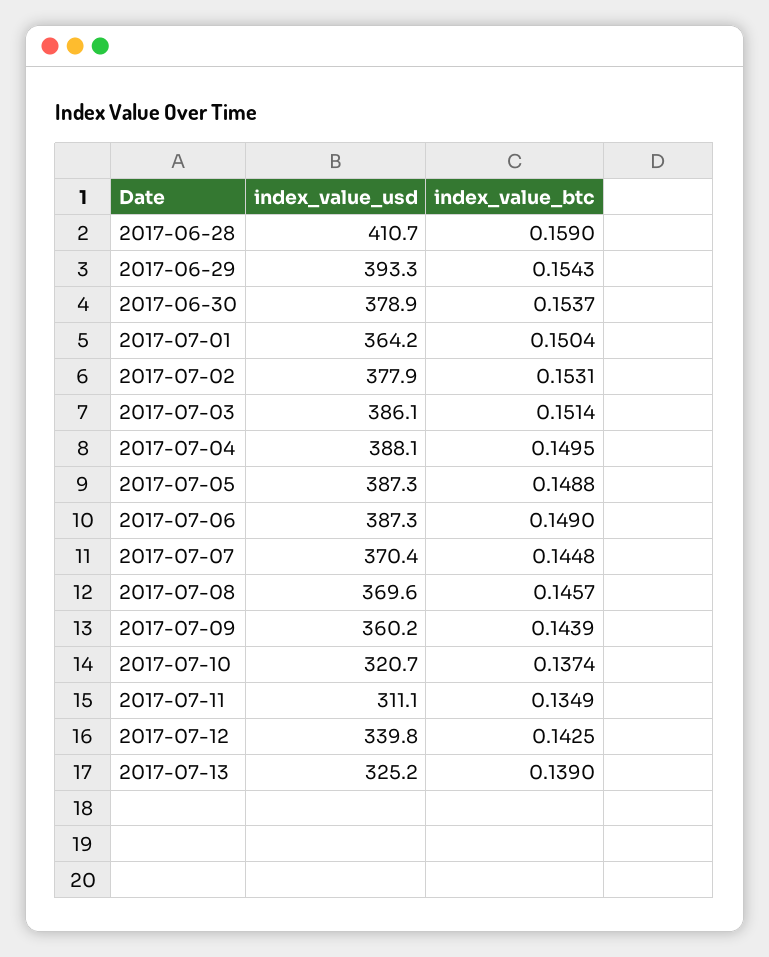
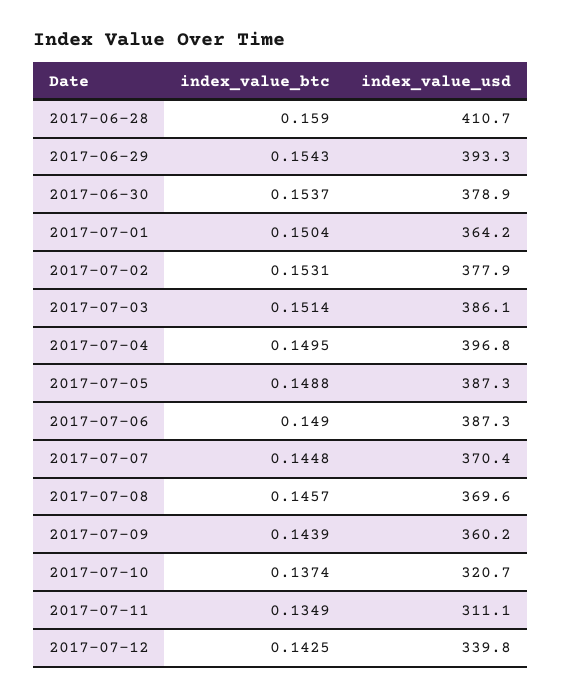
  {
    "index_value_usd": {
      "2017-06-28": 410.7,
      "2017-06-29": 393.3,
      "2017-06-30": 378.9,
      "2017-07-01": 364.2,
      "2017-07-02": 377.9,
      "2017-07-03": 386.1,
-     "2017-07-04": 388.1,
+     "2017-07-04": 396.8,
      "2017-07-05": 387.3,
      "2017-07-06": 387.3,
      "2017-07-07": 370.4,
      "2017-07-08": 369.6,
      "2017-07-09": 360.2,
      "2017-07-10": 320.7,
      "2017-07-11": 311.1,
-     "2017-07-12": 339.8,
+     "2017-07-12": 339.8
-     "2017-07-13": 325.2
    },
    "index_value_btc": {
      "2017-06-28": 0.159,
      "2017-06-29": 0.1543,
      "2017-06-30": 0.1537,
      "2017-07-01": 0.1504,
      "2017-07-02": 0.1531,
      "2017-07-03": 0.1514,
      "2017-07-04": 0.1495,
      "2017-07-05": 0.1488,
      "2017-07-06": 0.149,
      "2017-07-07": 0.1448,
      "2017-07-08": 0.1457,
      "2017-07-09": 0.1439,
      "2017-07-10": 0.1374,
      "2017-07-11": 0.1349,
-     "2017-07-12": 0.1425,
+     "2017-07-12": 0.1425
-     "2017-07-13": 0.139
    }
  }

